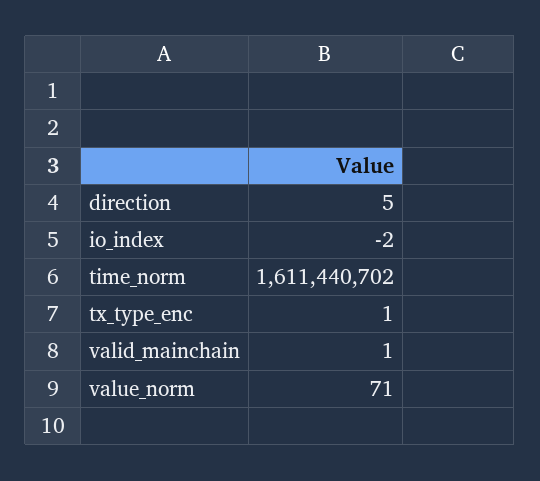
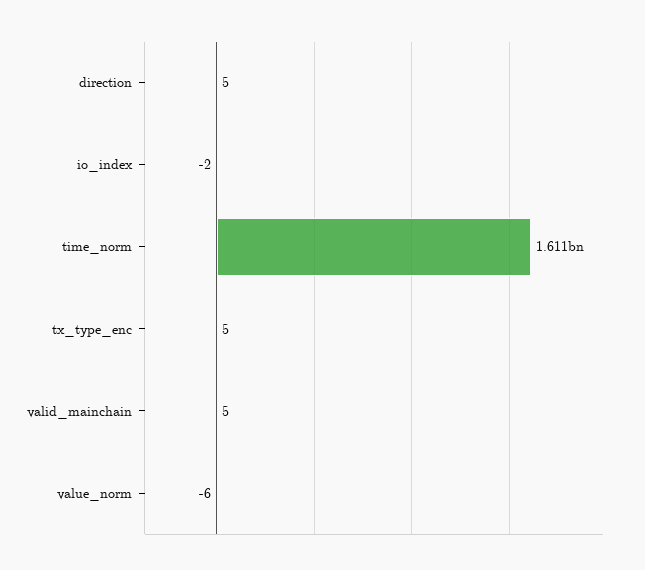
  {
    "direction": 5,
    "io_index": -2,
    "time_norm": 1611440702,
-   "tx_type_enc": 1,
+   "tx_type_enc": 5,
-   "valid_mainchain": 1,
+   "valid_mainchain": 5,
-   "value_norm": 71
+   "value_norm": -6
  }

